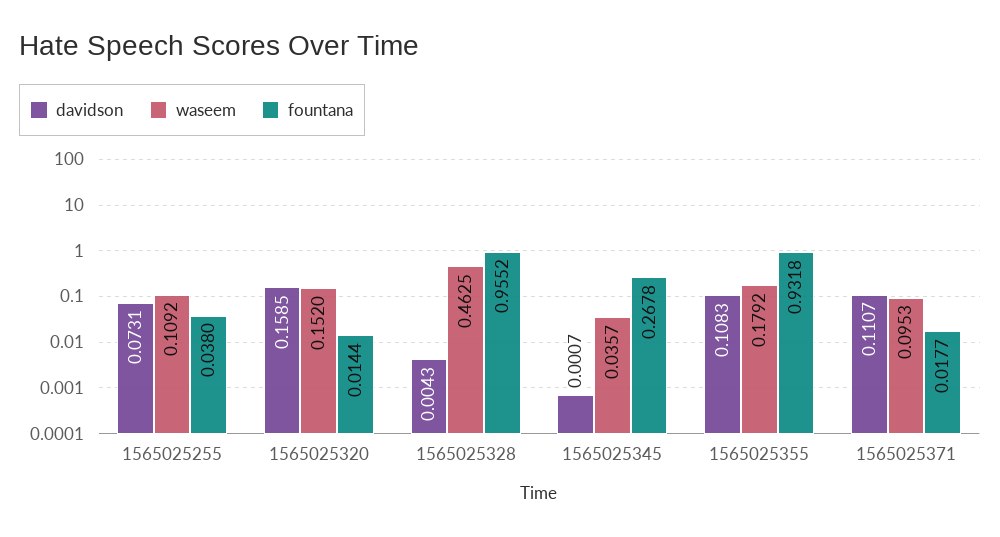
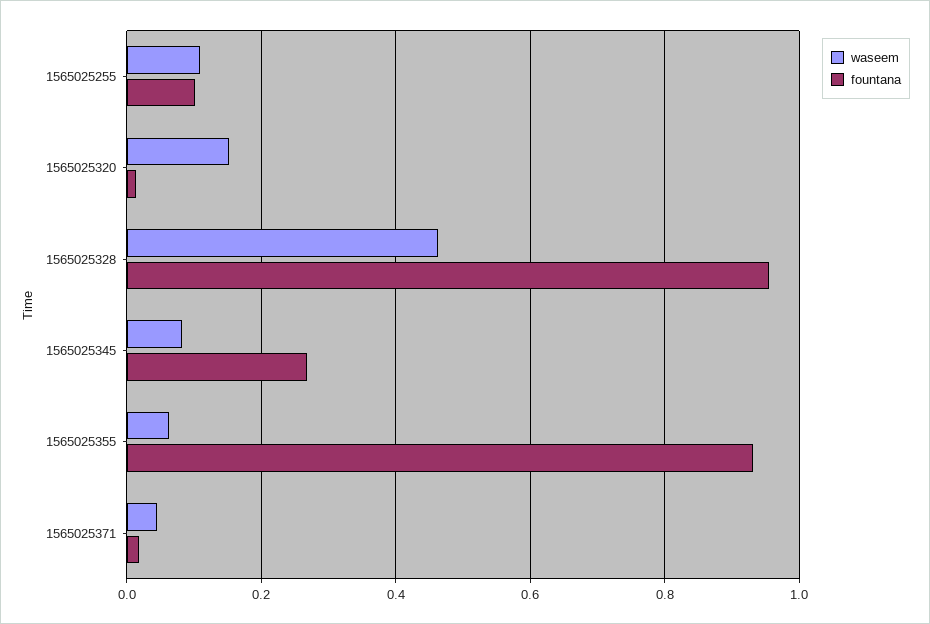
  {
-   "davidson": {
-     "1565025255": 0.0731,
-     "1565025320": 0.1585,
-     "1565025328": 0.0043,
-     "1565025345": 0.0007,
-     "1565025355": 0.1083,
-     "1565025371": 0.1107
-   },
    "waseem": {
      "1565025255": 0.1092,
      "1565025320": 0.152,
      "1565025328": 0.4625,
-     "1565025345": 0.0357,
+     "1565025345": 0.08,
-     "1565025355": 0.1792,
+     "1565025355": 0.06,
-     "1565025371": 0.0953
+     "1565025371": 0.04
    },
    "fountana": {
-     "1565025255": 0.038,
+     "1565025255": 0.1,
      "1565025320": 0.0144,
      "1565025328": 0.9552,
      "1565025345": 0.2678,
      "1565025355": 0.9318,
      "1565025371": 0.0177
    }
  }

